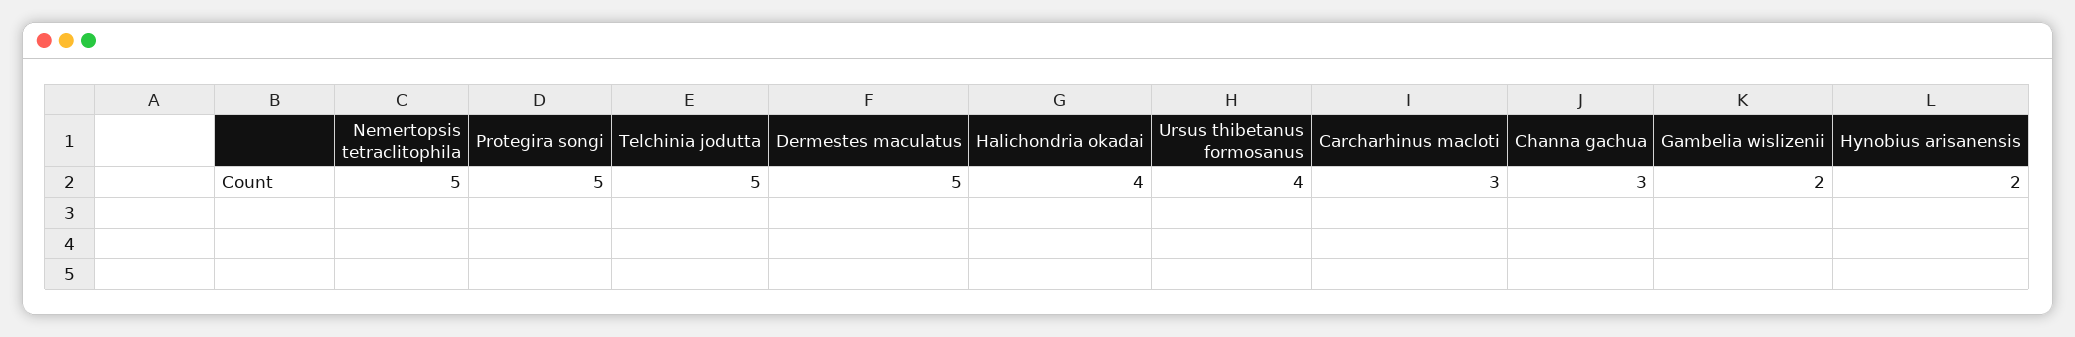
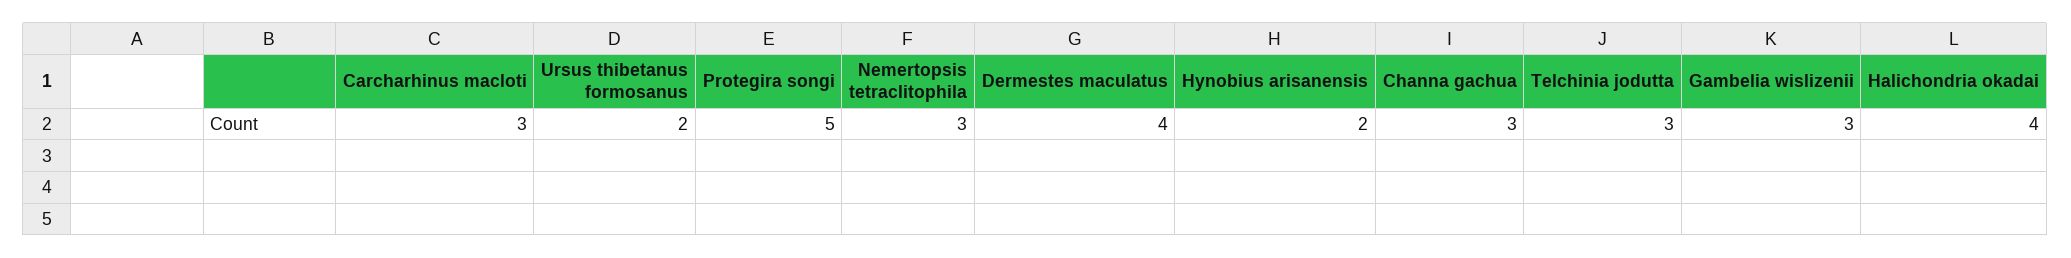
  {
-   "Nemertopsis tetraclitophila": 5,
+   "Nemertopsis tetraclitophila": 3,
    "Protegira songi": 5,
-   "Telchinia jodutta": 5,
+   "Telchinia jodutta": 3,
-   "Dermestes maculatus": 5,
+   "Dermestes maculatus": 4,
    "Halichondria okadai": 4,
-   "Ursus thibetanus formosanus": 4,
+   "Ursus thibetanus formosanus": 2,
    "Carcharhinus macloti": 3,
    "Channa gachua": 3,
-   "Gambelia wislizenii": 2,
+   "Gambelia wislizenii": 3,
    "Hynobius arisanensis": 2
  }

